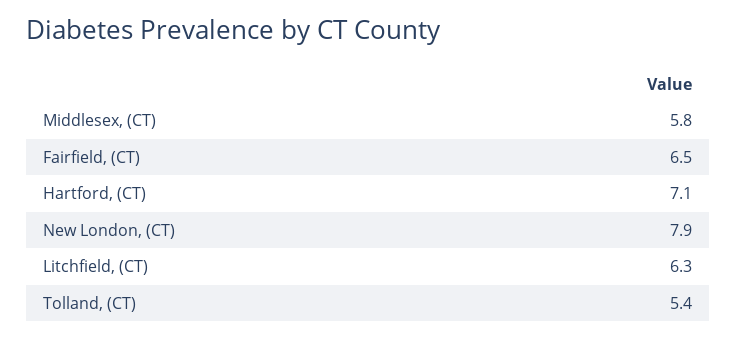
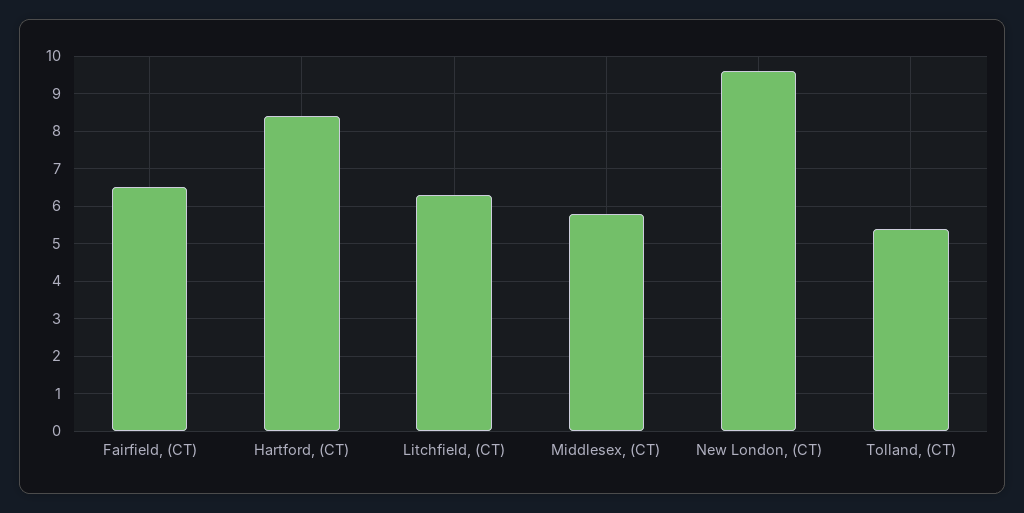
  {
    "Middlesex, (CT)": 5.8,
    "Fairfield, (CT)": 6.5,
-   "Hartford, (CT)": 7.1,
+   "Hartford, (CT)": 8.5,
-   "New London, (CT)": 7.9,
+   "New London, (CT)": 9.5,
    "Litchfield, (CT)": 6.3,
    "Tolland, (CT)": 5.4
  }

